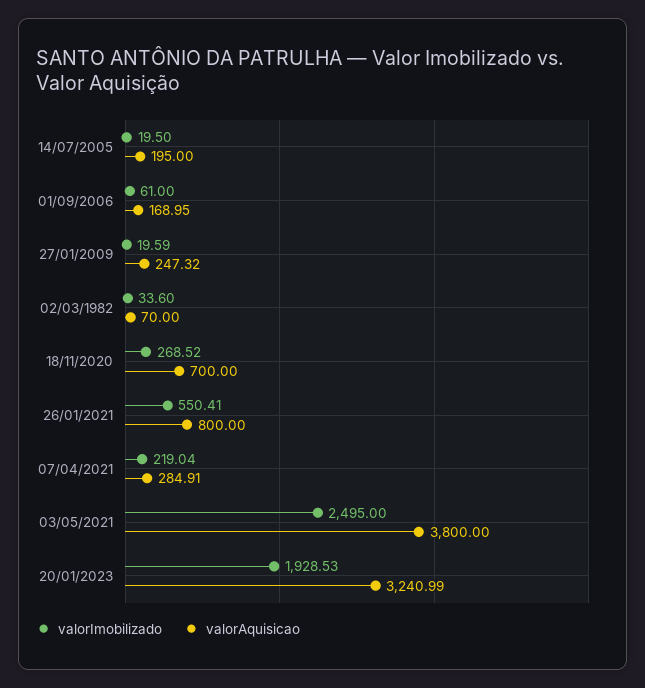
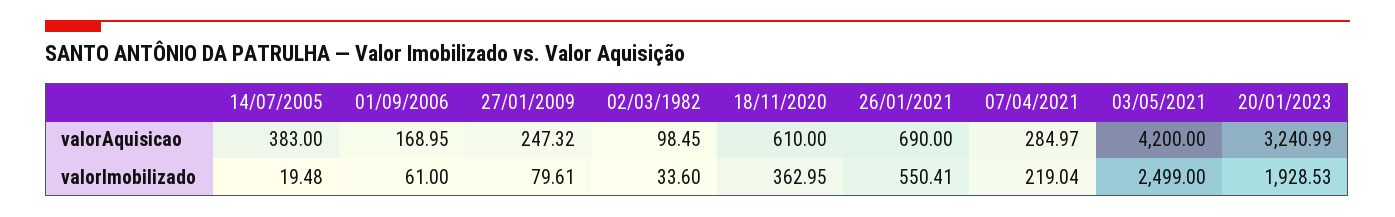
  {
    "valorImobilizado": {
-     "14/07/2005": 19.5,
+     "14/07/2005": 19.48,
      "01/09/2006": 61,
-     "27/01/2009": 19.59,
+     "27/01/2009": 79.61,
      "02/03/1982": 33.6,
-     "18/11/2020": 268.52,
+     "18/11/2020": 362.95,
      "26/01/2021": 550.41,
      "07/04/2021": 219.04,
-     "03/05/2021": 2495,
+     "03/05/2021": 2499,
      "20/01/2023": 1928.53
    },
    "valorAquisicao": {
-     "14/07/2005": 195,
+     "14/07/2005": 383,
      "01/09/2006": 168.95,
      "27/01/2009": 247.32,
-     "02/03/1982": 70,
+     "02/03/1982": 98.45,
-     "18/11/2020": 700,
+     "18/11/2020": 610,
-     "26/01/2021": 800,
+     "26/01/2021": 690,
-     "07/04/2021": 284.91,
+     "07/04/2021": 284.97,
-     "03/05/2021": 3800,
+     "03/05/2021": 4200,
      "20/01/2023": 3240.99
    }
  }

